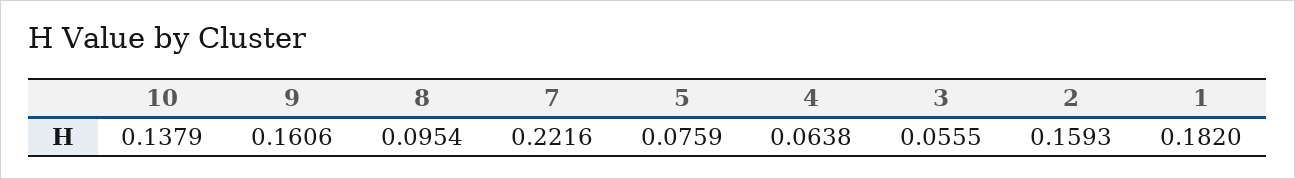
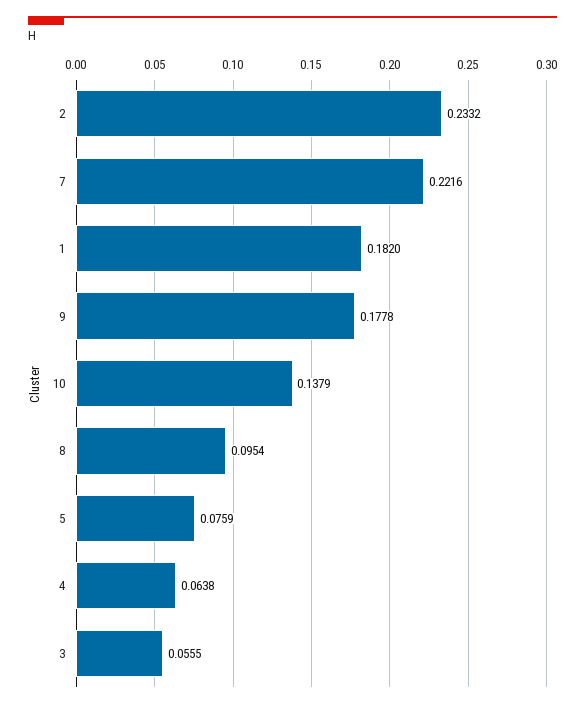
  {
    "10": 0.1379,
-   "9": 0.1606,
+   "9": 0.1778,
    "8": 0.0954,
    "7": 0.2216,
    "5": 0.0759,
    "4": 0.0638,
    "3": 0.0555,
-   "2": 0.1593,
+   "2": 0.2332,
    "1": 0.182
  }

